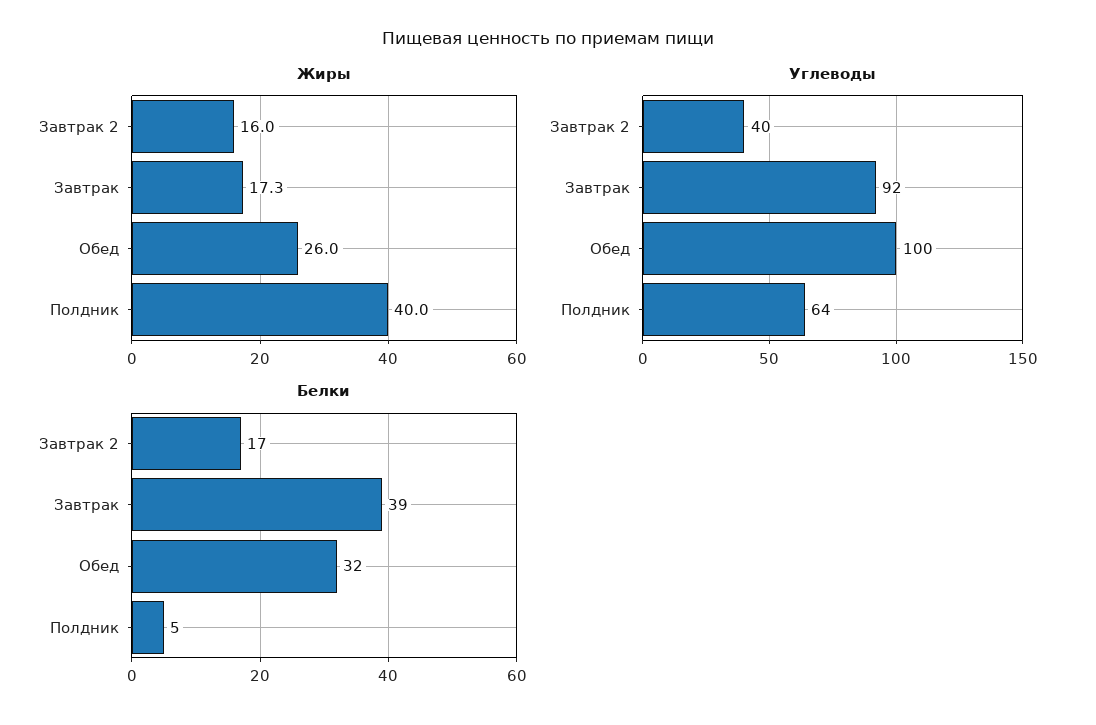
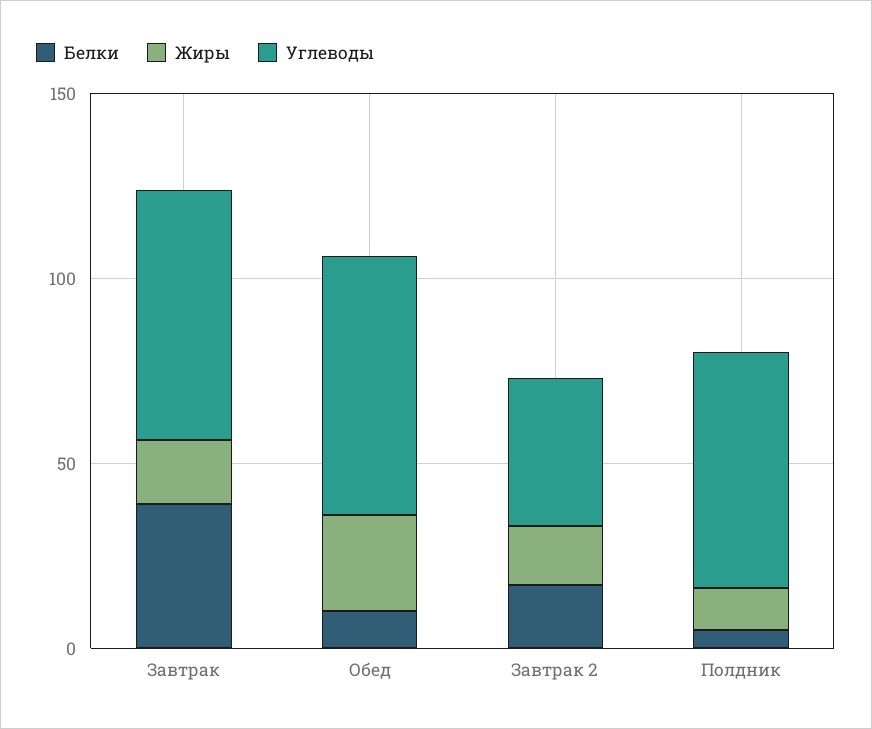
  {
    "Жиры": {
      "Завтрак 2": 16,
      "Завтрак": 17.3,
      "Обед": 26,
-     "Полдник": 40
+     "Полдник": 10
    },
    "Углеводы": {
      "Завтрак 2": 40,
-     "Завтрак": 92,
+     "Завтрак": 70,
-     "Обед": 100,
+     "Обед": 70,
      "Полдник": 64
    },
    "Белки": {
      "Завтрак 2": 17,
      "Завтрак": 39,
-     "Обед": 32,
+     "Обед": 10,
      "Полдник": 5
    }
  }

